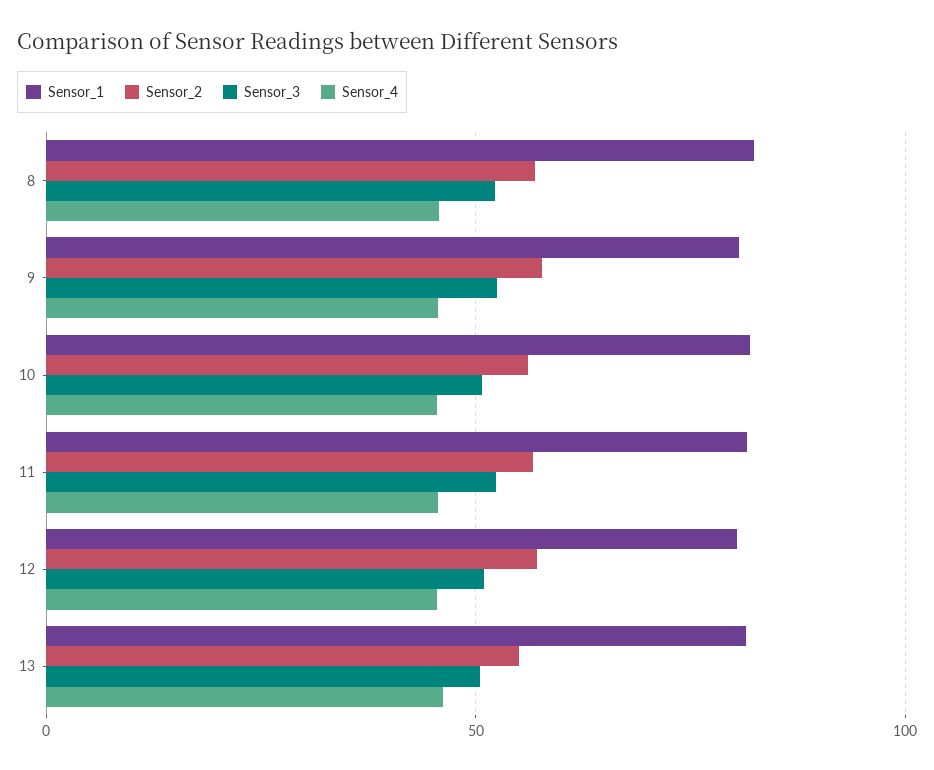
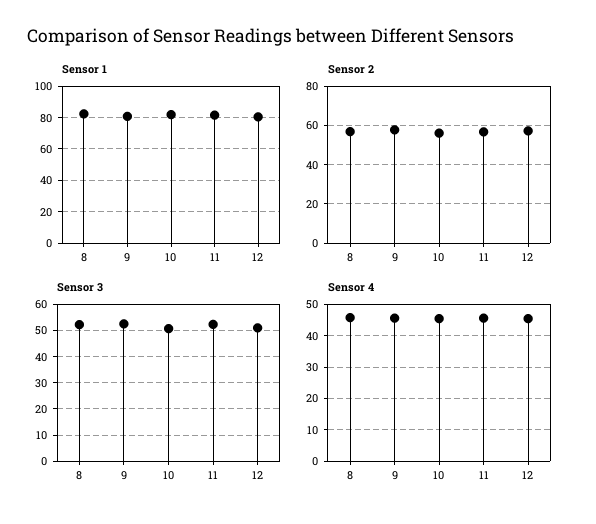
  {
    "Sensor_1": {
      "8": 80,
      "9": 80,
      "10": 80,
      "11": 80,
-     "12": 80,
+     "12": 80
-     "13": 80
    },
    "Sensor_2": {
      "8": 55,
      "9": 60,
      "10": 55,
      "11": 55,
-     "12": 55,
+     "12": 55
-     "13": 55
    },
    "Sensor_3": {
      "8": 52.5,
      "9": 52.5,
      "10": 50,
      "11": 52.5,
-     "12": 50,
+     "12": 50
-     "13": 50
    },
    "Sensor_4": {
      "8": 46,
      "9": 46,
      "10": 46,
      "11": 46,
-     "12": 46,
+     "12": 46
-     "13": 45
    }
  }

